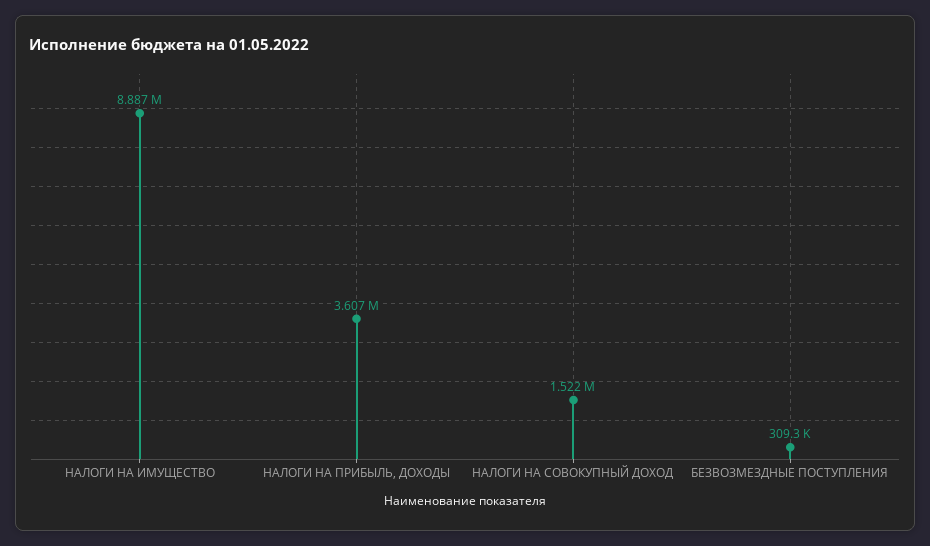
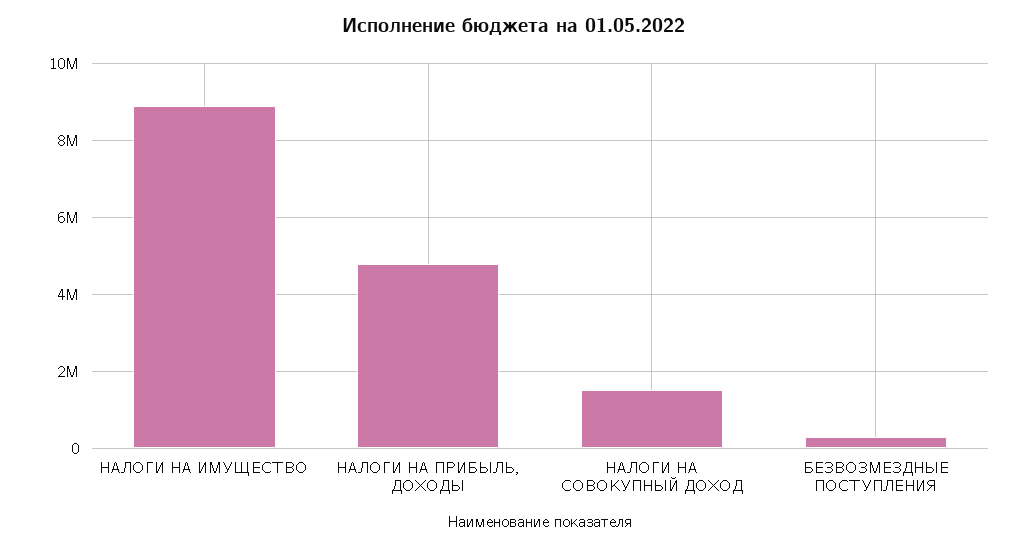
  {
    "НАЛОГИ НА ИМУЩЕСТВО": 8887000,
-   "НАЛОГИ НА ПРИБЫЛЬ, ДОХОДЫ": 3607000,
+   "НАЛОГИ НА ПРИБЫЛЬ, ДОХОДЫ": 4800000,
    "НАЛОГИ НА СОВОКУПНЫЙ ДОХОД": 1522000,
    "БЕЗВОЗМЕЗДНЫЕ ПОСТУПЛЕНИЯ": 309300
  }

